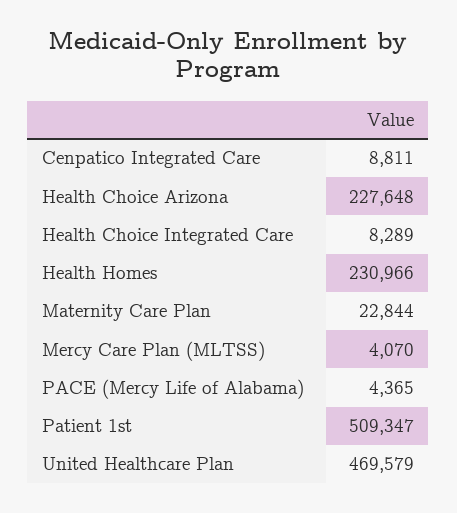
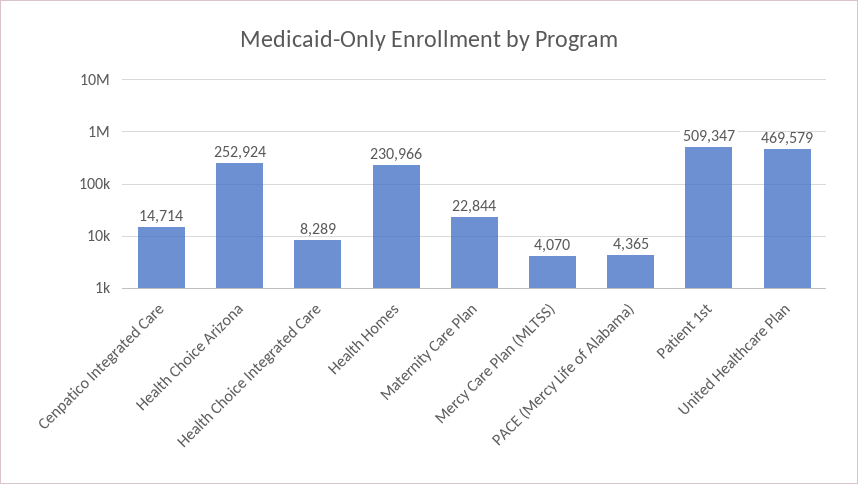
  {
-   "Cenpatico Integrated Care": 8811,
+   "Cenpatico Integrated Care": 14714,
-   "Health Choice Arizona": 227648,
+   "Health Choice Arizona": 252924,
    "Health Choice Integrated Care": 8289,
    "Health Homes": 230966,
    "Maternity Care Plan": 22844,
    "Mercy Care Plan (MLTSS)": 4070,
    "PACE (Mercy Life of Alabama)": 4365,
    "Patient 1st": 509347,
    "United Healthcare Plan": 469579
  }

